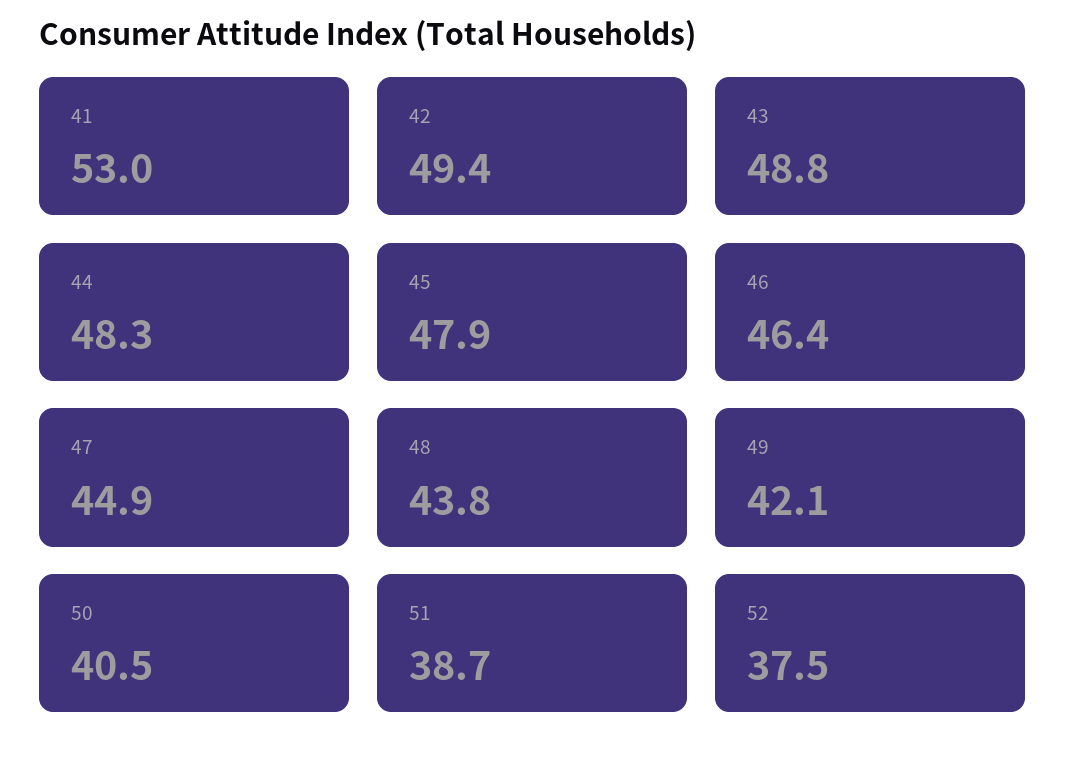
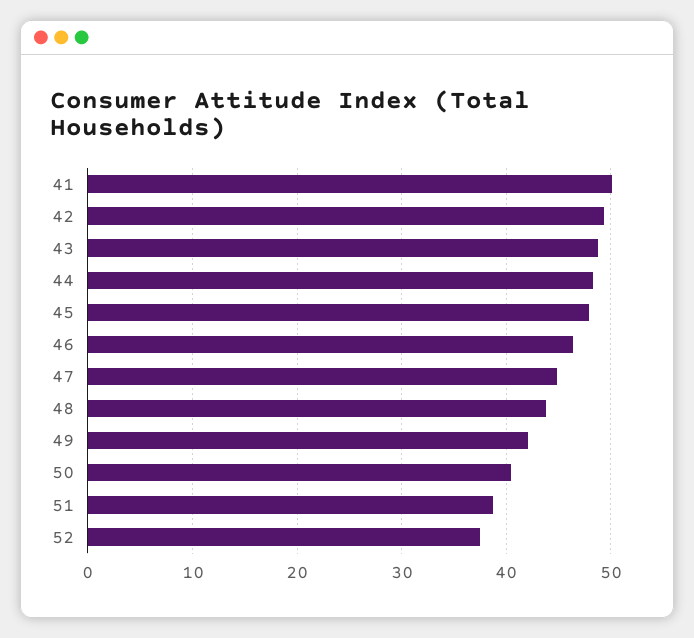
  {
-   "41": 53,
+   "41": 50,
    "42": 49.4,
    "43": 48.8,
    "44": 48.3,
    "45": 47.9,
    "46": 46.4,
    "47": 44.9,
    "48": 43.8,
    "49": 42.1,
    "50": 40.5,
    "51": 38.7,
    "52": 37.5
  }

